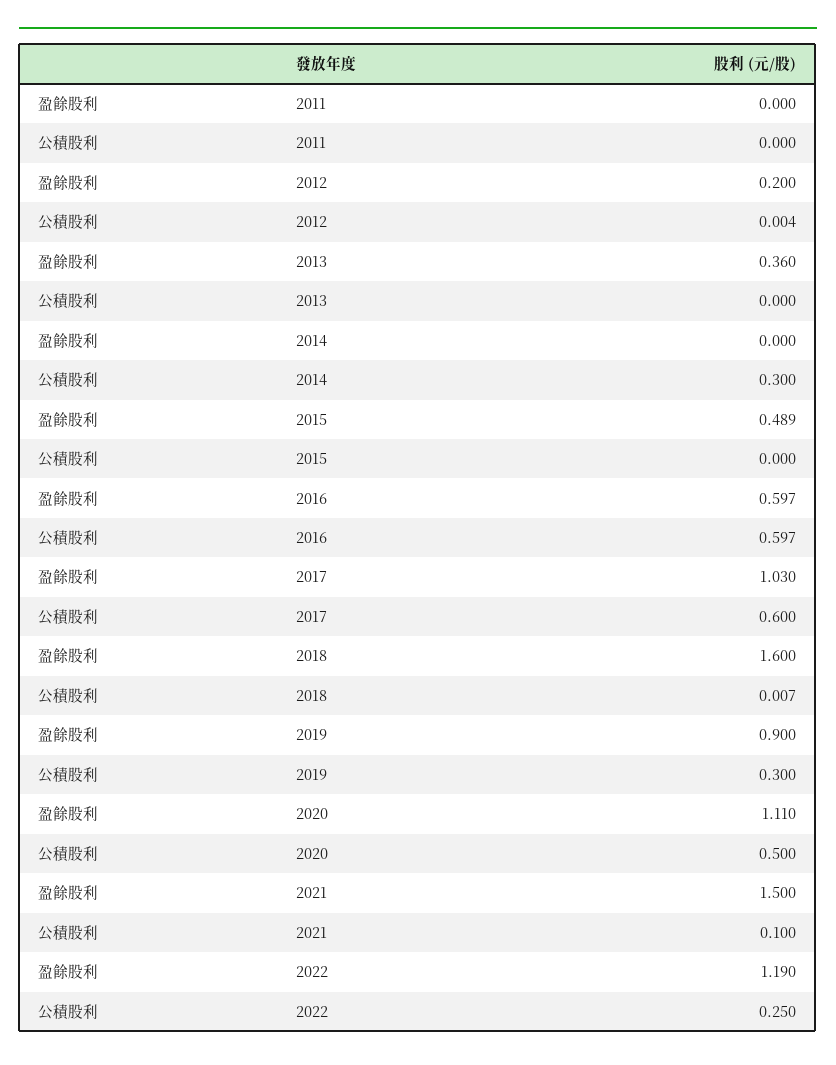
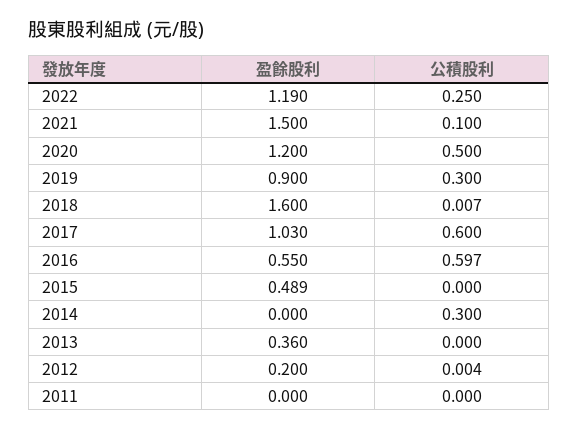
  {
    "盈餘股利": {
      "2011": 0,
      "2012": 0.2,
      "2013": 0.36,
      "2014": 0,
      "2015": 0.489,
-     "2016": 0.597,
+     "2016": 0.55,
      "2017": 1.03,
      "2018": 1.6,
      "2019": 0.9,
-     "2020": 1.11,
+     "2020": 1.2,
      "2021": 1.5,
      "2022": 1.19
    },
    "公積股利": {
      "2011": 0,
      "2012": 0.004,
      "2013": 0,
      "2014": 0.3,
      "2015": 0,
      "2016": 0.597,
      "2017": 0.6,
      "2018": 0.007,
      "2019": 0.3,
      "2020": 0.5,
      "2021": 0.1,
      "2022": 0.25
    }
  }

